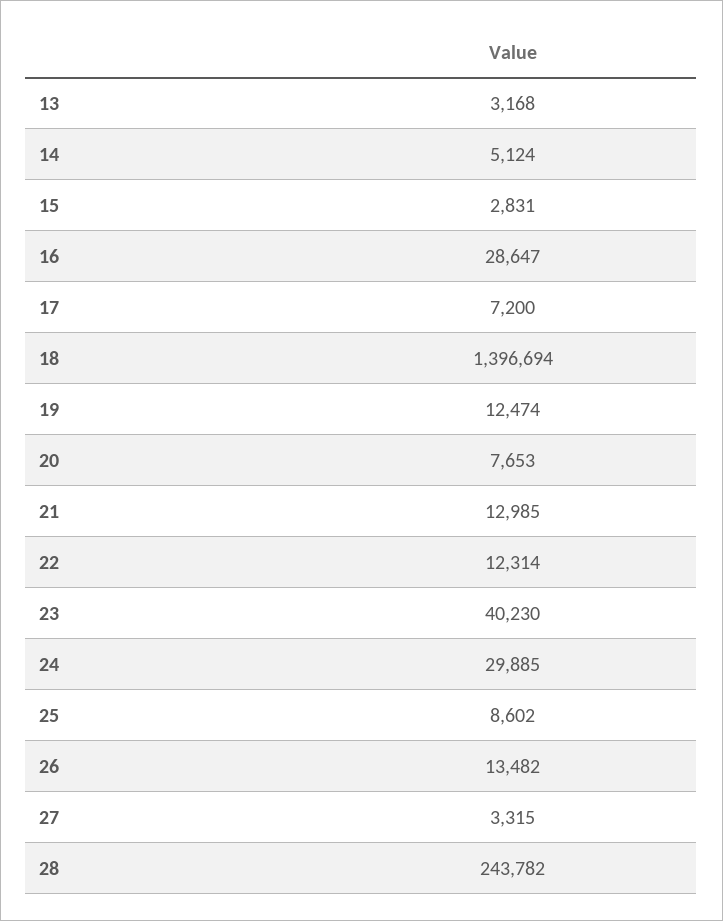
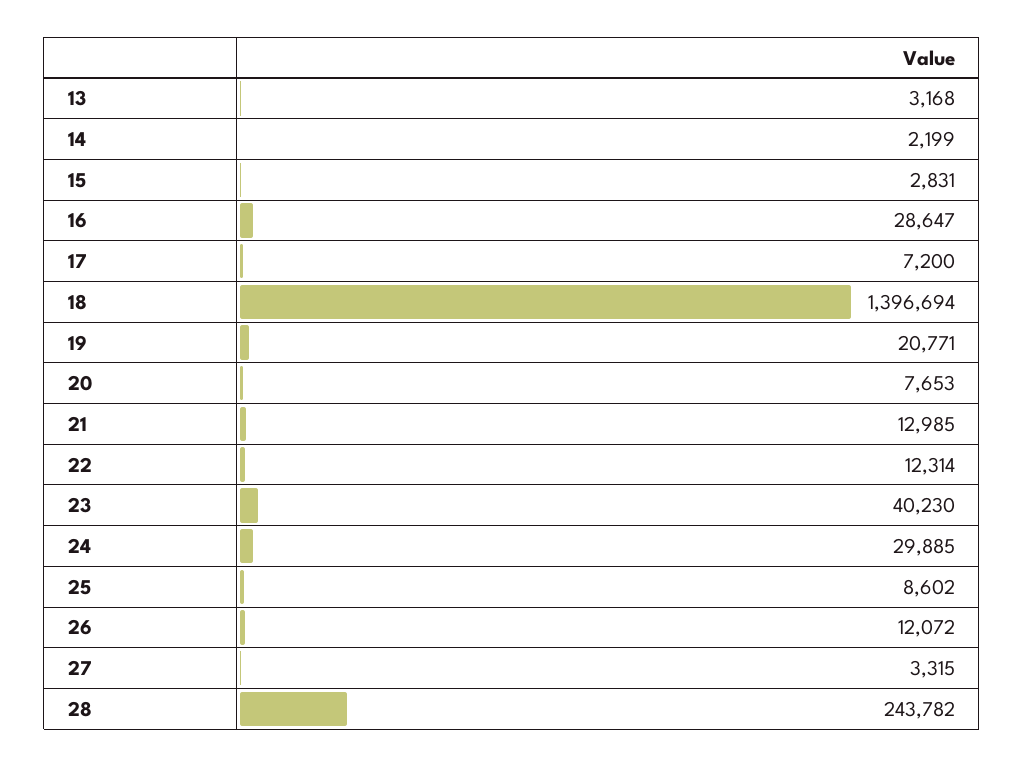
  {
    "13": 3168,
-   "14": 5124,
+   "14": 2199,
    "15": 2831,
    "16": 28647,
    "17": 7200,
    "18": 1396694,
-   "19": 12474,
+   "19": 20771,
    "20": 7653,
    "21": 12985,
    "22": 12314,
    "23": 40230,
    "24": 29885,
    "25": 8602,
-   "26": 13482,
+   "26": 12072,
    "27": 3315,
    "28": 243782
  }

